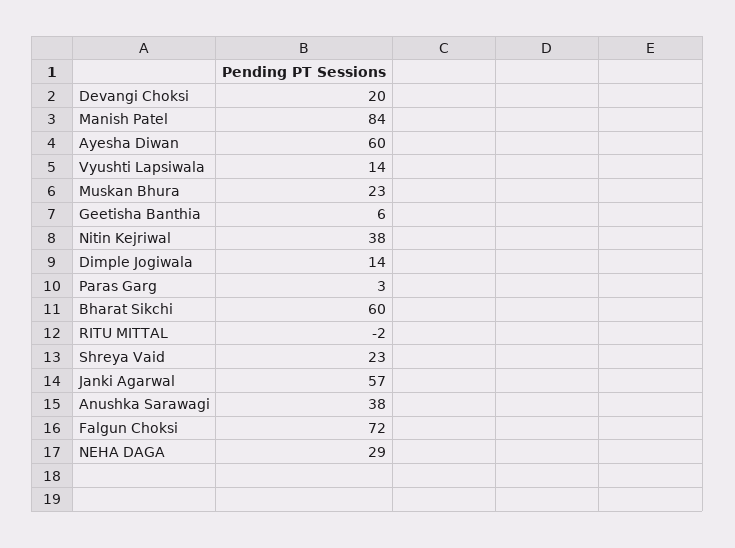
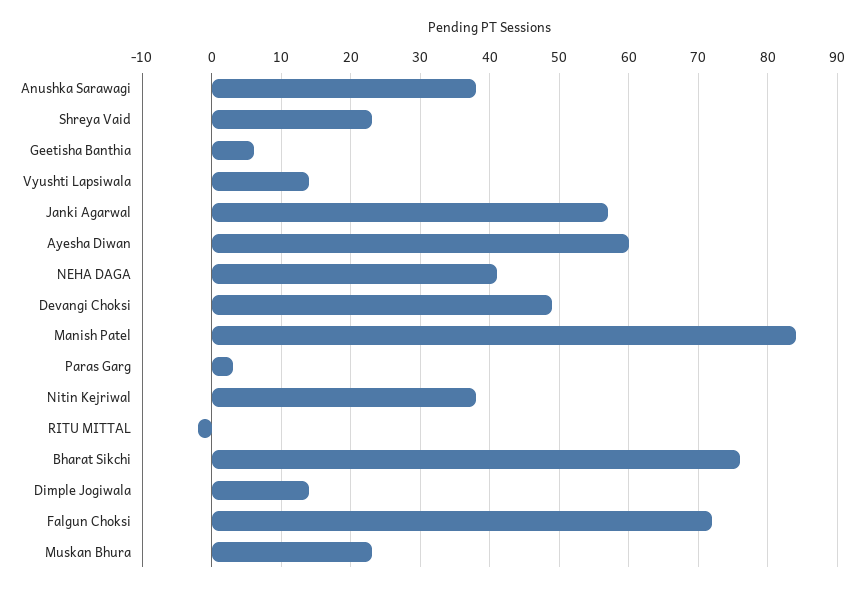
  {
-   "Devangi Choksi": 20,
+   "Devangi Choksi": 49,
    "Manish Patel": 84,
    "Ayesha Diwan": 60,
    "Vyushti Lapsiwala": 14,
    "Muskan Bhura": 23,
    "Geetisha Banthia": 6,
    "Nitin Kejriwal": 38,
    "Dimple Jogiwala": 14,
    "Paras Garg": 3,
-   "Bharat Sikchi": 60,
+   "Bharat Sikchi": 76,
    "RITU MITTAL": -2,
    "Shreya Vaid": 23,
    "Janki Agarwal": 57,
    "Anushka Sarawagi": 38,
    "Falgun Choksi": 72,
-   "NEHA DAGA": 29
+   "NEHA DAGA": 41
  }

